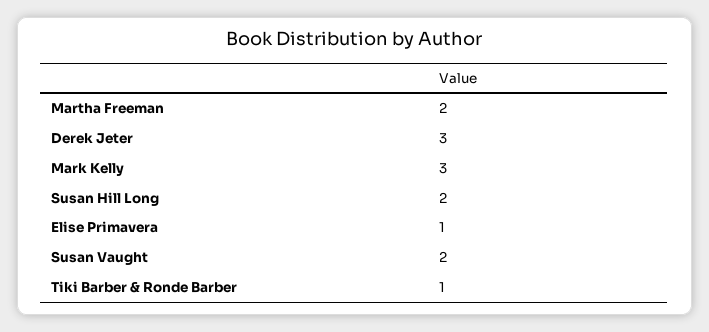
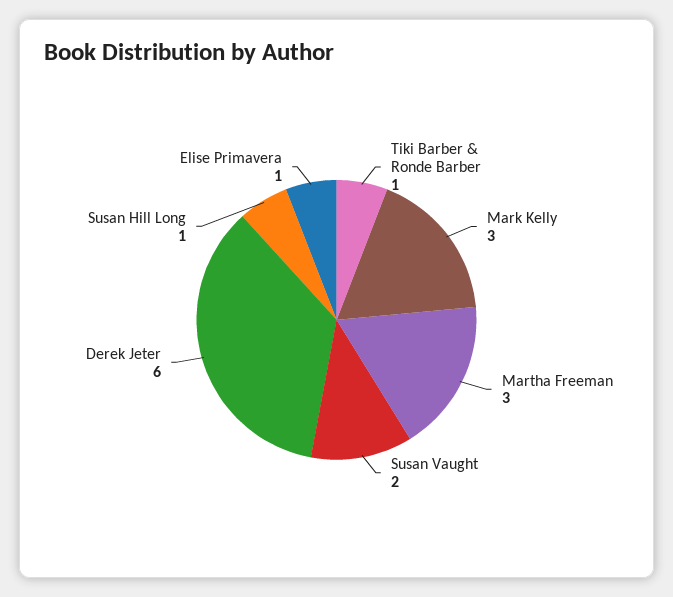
  {
-   "Martha Freeman": 2,
+   "Martha Freeman": 3,
-   "Derek Jeter": 3,
+   "Derek Jeter": 6,
    "Mark Kelly": 3,
-   "Susan Hill Long": 2,
+   "Susan Hill Long": 1,
    "Elise Primavera": 1,
    "Susan Vaught": 2,
    "Tiki Barber & Ronde Barber": 1
  }

